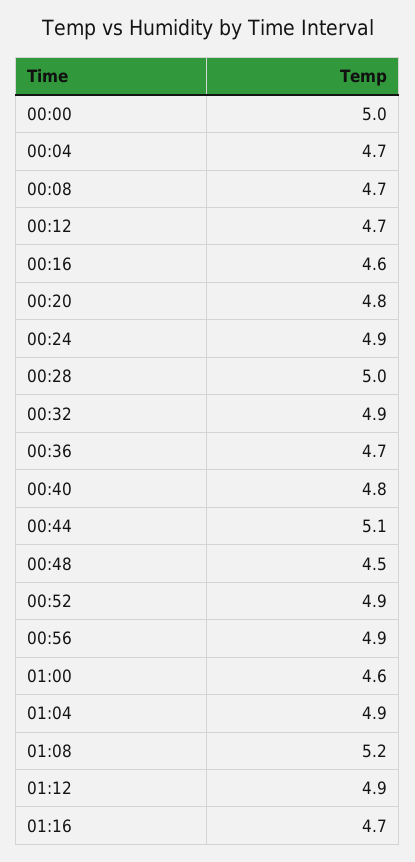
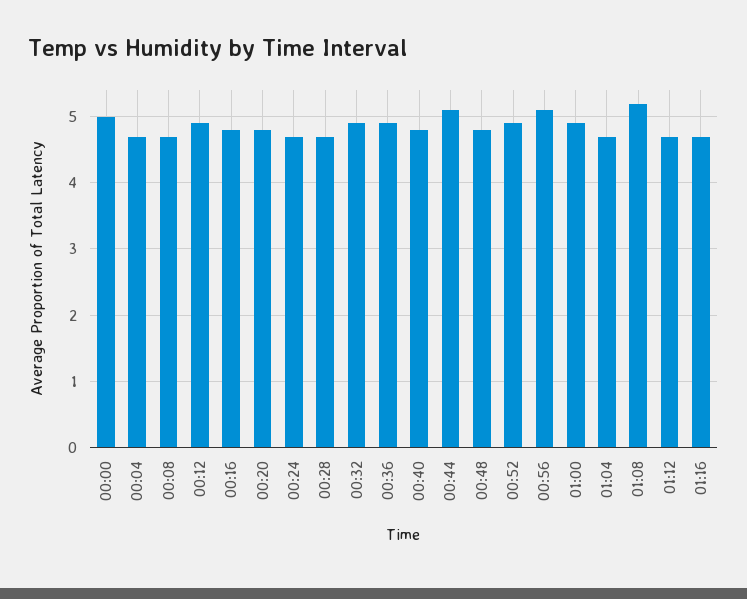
  {
    "00:00": 5,
    "00:04": 4.7,
    "00:08": 4.7,
-   "00:12": 4.7,
+   "00:12": 4.9,
-   "00:16": 4.6,
+   "00:16": 4.8,
    "00:20": 4.8,
-   "00:24": 4.9,
+   "00:24": 4.7,
-   "00:28": 5,
+   "00:28": 4.7,
    "00:32": 4.9,
-   "00:36": 4.7,
+   "00:36": 4.9,
    "00:40": 4.8,
    "00:44": 5.1,
-   "00:48": 4.5,
+   "00:48": 4.8,
    "00:52": 4.9,
-   "00:56": 4.9,
+   "00:56": 5.1,
-   "01:00": 4.6,
+   "01:00": 4.9,
-   "01:04": 4.9,
+   "01:04": 4.7,
    "01:08": 5.2,
-   "01:12": 4.9,
+   "01:12": 4.7,
    "01:16": 4.7
  }

